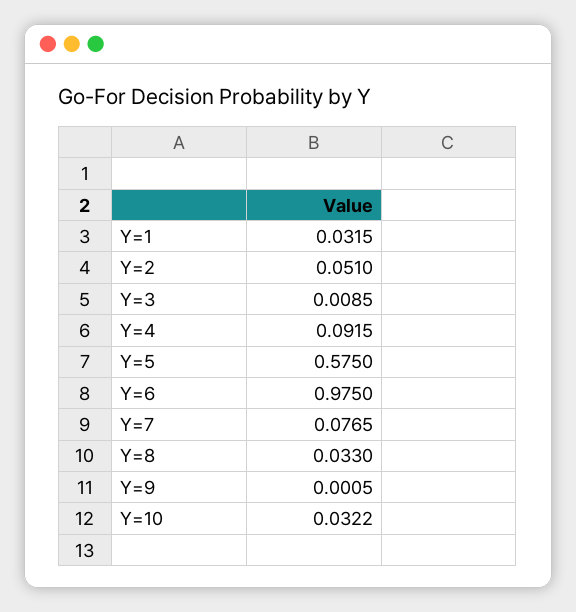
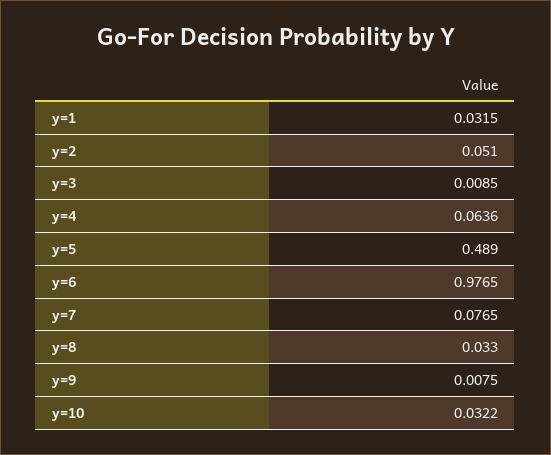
  {
    "Y=1": 0.0315,
    "Y=2": 0.051,
    "Y=3": 0.0085,
-   "Y=4": 0.0915,
+   "Y=4": 0.0636,
-   "Y=5": 0.575,
+   "Y=5": 0.489,
-   "Y=6": 0.975,
+   "Y=6": 0.9765,
    "Y=7": 0.0765,
    "Y=8": 0.033,
-   "Y=9": 0.0005,
+   "Y=9": 0.0075,
    "Y=10": 0.0322
  }

